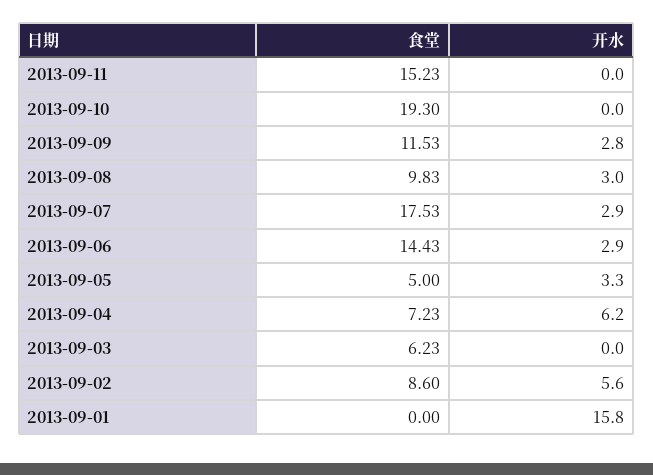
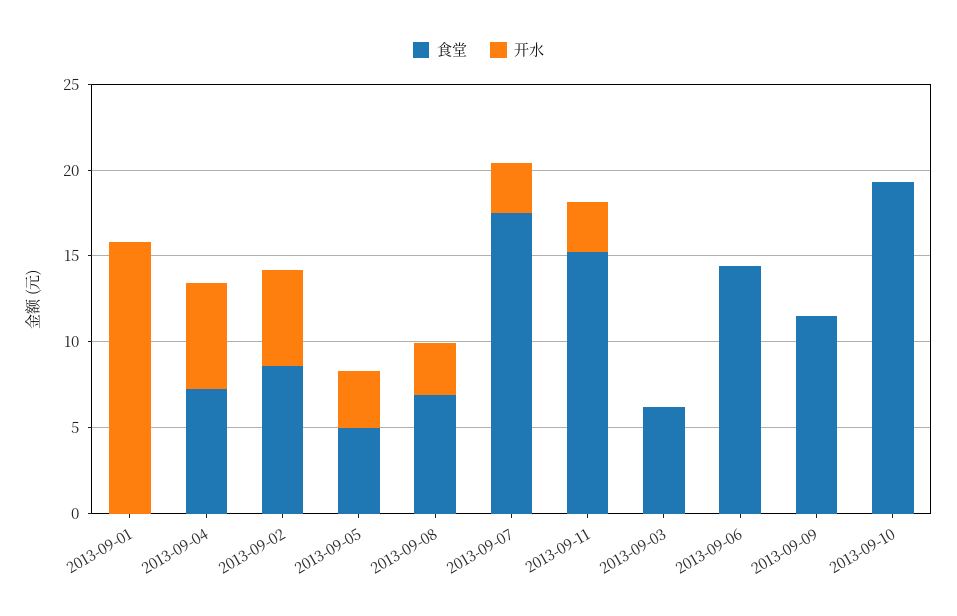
  {
    "食堂": {
      "2013-09-11": 15.23,
      "2013-09-10": 19.3,
      "2013-09-09": 11.53,
-     "2013-09-08": 9.83,
+     "2013-09-08": 7,
      "2013-09-07": 17.53,
      "2013-09-06": 14.43,
      "2013-09-05": 5,
      "2013-09-04": 7.23,
      "2013-09-03": 6.23,
      "2013-09-02": 8.6,
      "2013-09-01": 0
    },
    "开水": {
-     "2013-09-11": 0,
+     "2013-09-11": 3,
      "2013-09-10": 0,
-     "2013-09-09": 2.8,
+     "2013-09-09": 0,
      "2013-09-08": 3,
      "2013-09-07": 2.9,
-     "2013-09-06": 2.9,
+     "2013-09-06": 0,
      "2013-09-05": 3.3,
      "2013-09-04": 6.2,
      "2013-09-03": 0,
      "2013-09-02": 5.6,
      "2013-09-01": 15.8
    }
  }

